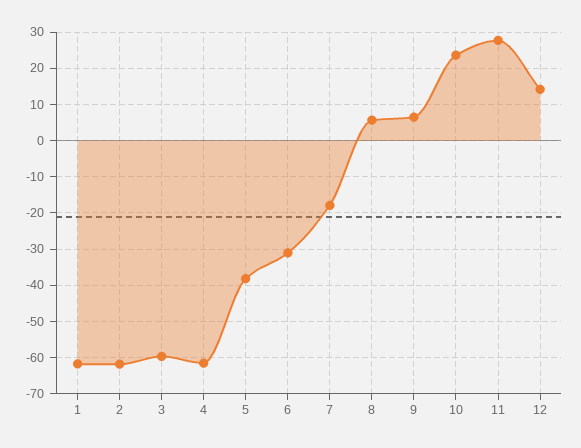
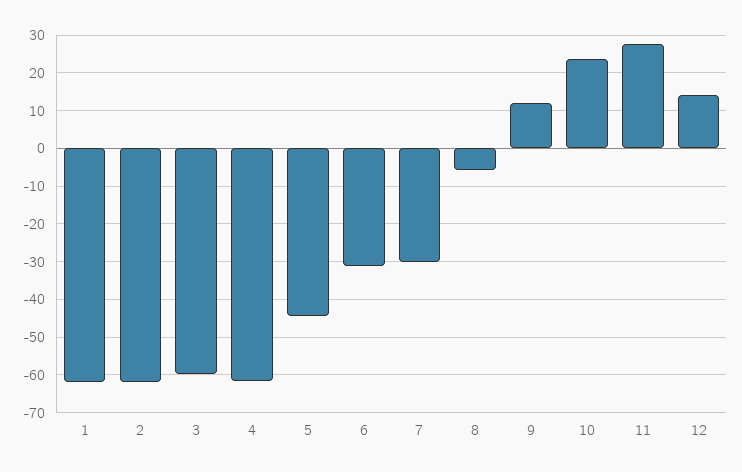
  {
    "1": -62,
    "2": -62,
    "3": -60,
    "4": -62,
-   "5": -38,
+   "5": -44,
    "6": -32,
-   "7": -18,
+   "7": -30,
-   "8": 6,
+   "8": -6,
-   "9": 6,
+   "9": 12,
    "10": 24,
    "11": 28,
    "12": 14
  }

